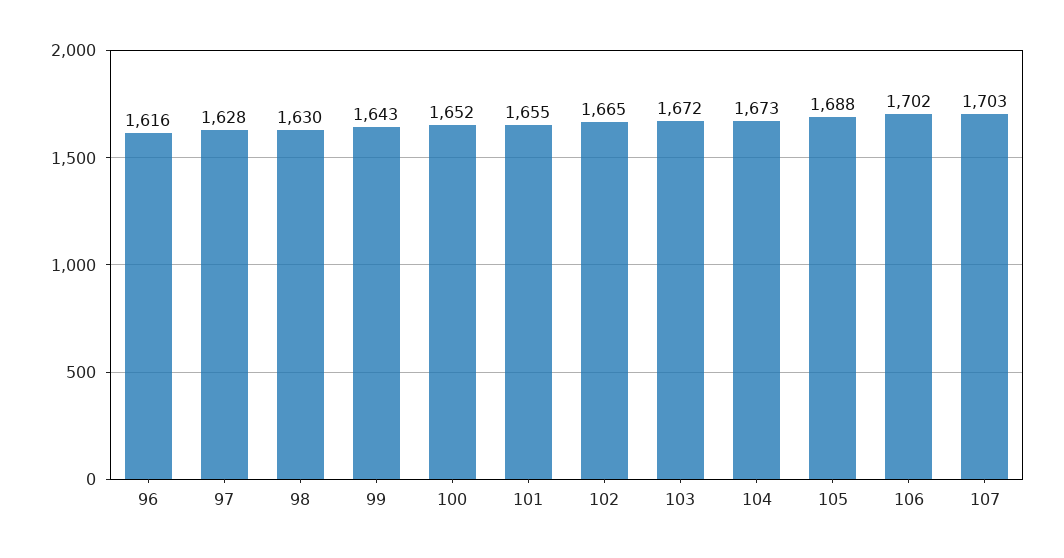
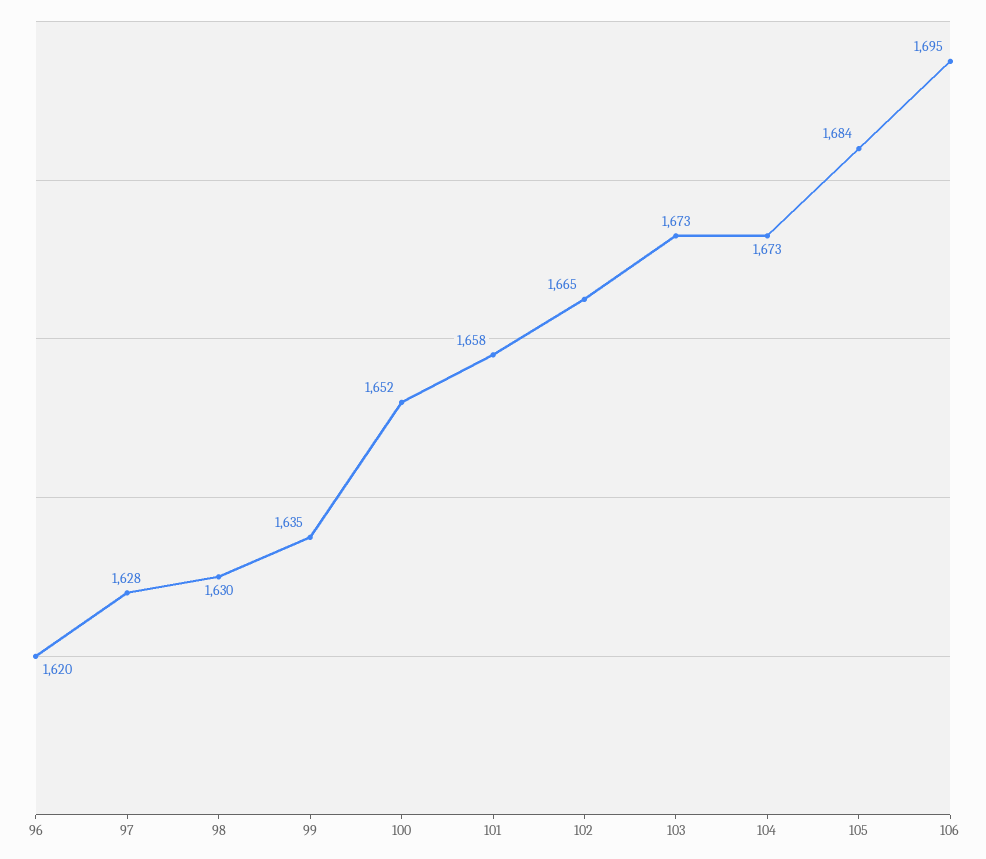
  {
-   "96": 1616,
+   "96": 1620,
    "97": 1628,
    "98": 1630,
-   "99": 1643,
+   "99": 1635,
    "100": 1652,
-   "101": 1655,
+   "101": 1658,
    "102": 1665,
-   "103": 1672,
+   "103": 1673,
    "104": 1673,
-   "105": 1688,
+   "105": 1684,
-   "106": 1702,
+   "106": 1695
-   "107": 1703
  }

